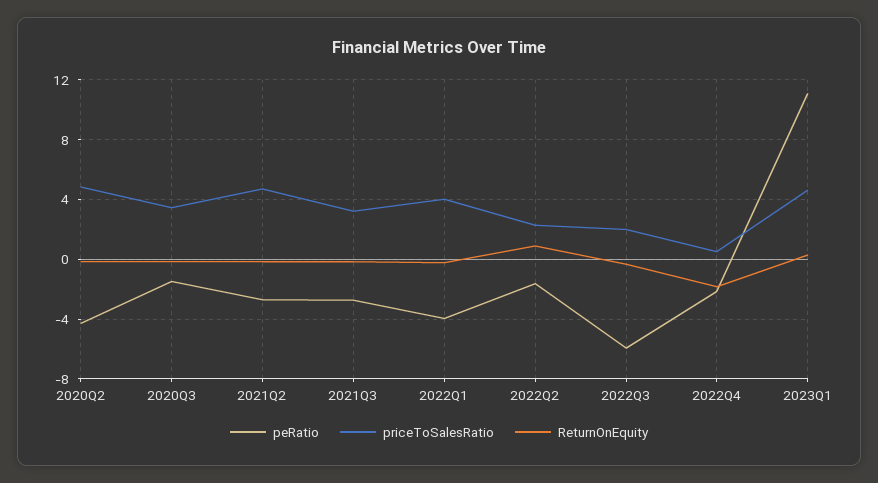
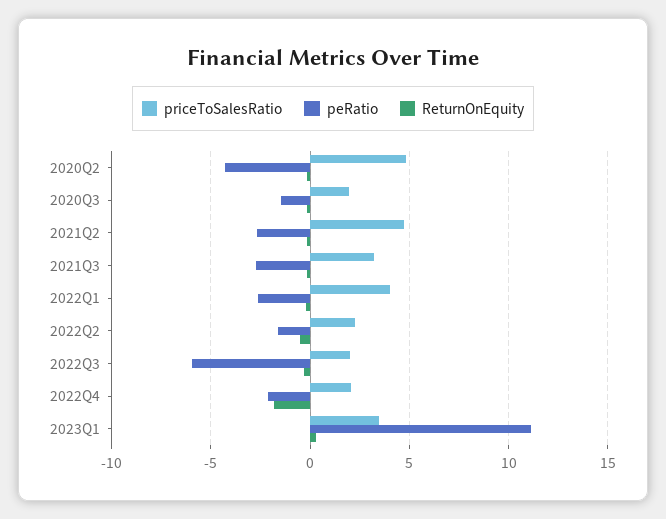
  {
    "peRatio": {
      "2020Q2": -4.5,
      "2020Q3": -1.5,
      "2021Q2": -2.5,
      "2021Q3": -2.5,
-     "2022Q1": -4,
+     "2022Q1": -2.5,
      "2022Q2": -1.5,
      "2022Q3": -6,
      "2022Q4": -2,
      "2023Q1": 11
    },
    "priceToSalesRatio": {
      "2020Q2": 5,
-     "2020Q3": 3.5,
+     "2020Q3": 2,
      "2021Q2": 4.5,
      "2021Q3": 3,
      "2022Q1": 4,
      "2022Q2": 2.5,
      "2022Q3": 2,
-     "2022Q4": 0.5,
+     "2022Q4": 2,
-     "2023Q1": 4.5
+     "2023Q1": 3.5
    },
    "ReturnOnEquity": {
      "2020Q2": 0,
      "2020Q3": 0,
      "2021Q2": 0,
      "2021Q3": 0,
      "2022Q1": 0,
-     "2022Q2": 1,
+     "2022Q2": -0.5,
      "2022Q3": -0.5,
      "2022Q4": -2,
      "2023Q1": 0.5
    }
  }

